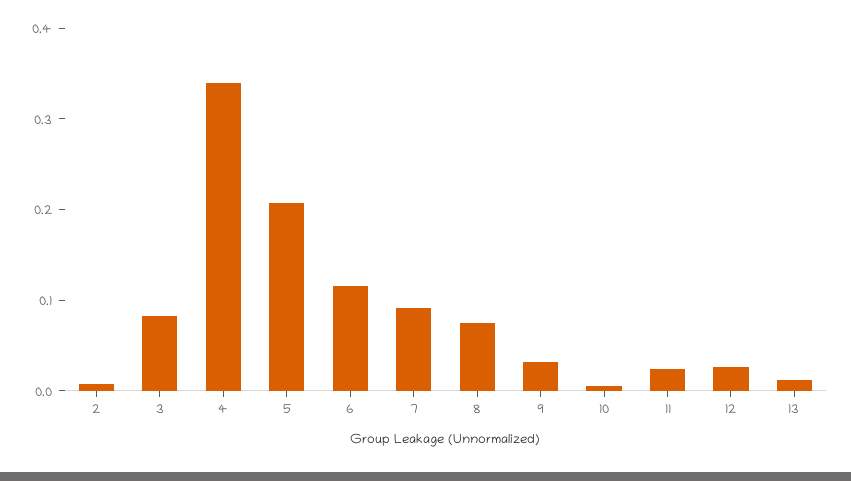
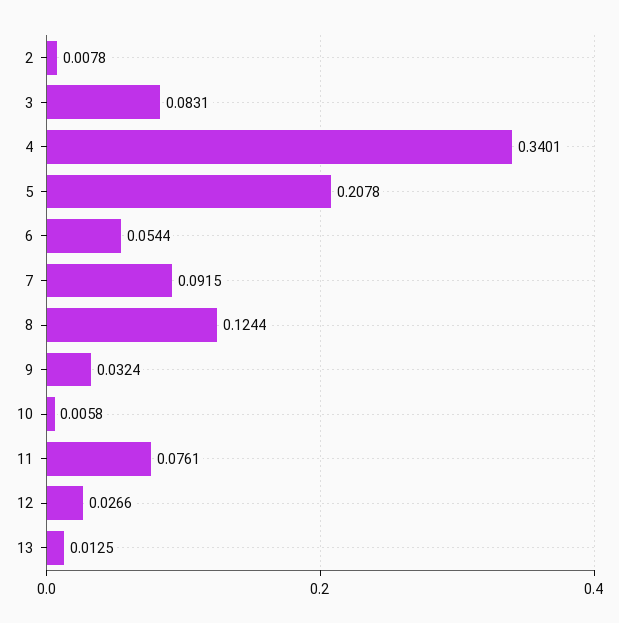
  {
    "2": 0.0078,
    "3": 0.0831,
    "4": 0.3401,
    "5": 0.2078,
-   "6": 0.12,
+   "6": 0.0544,
    "7": 0.0915,
-   "8": 0.08,
+   "8": 0.1244,
    "9": 0.0324,
    "10": 0.0058,
-   "11": 0.02,
+   "11": 0.0761,
    "12": 0.0266,
    "13": 0.0125
  }

